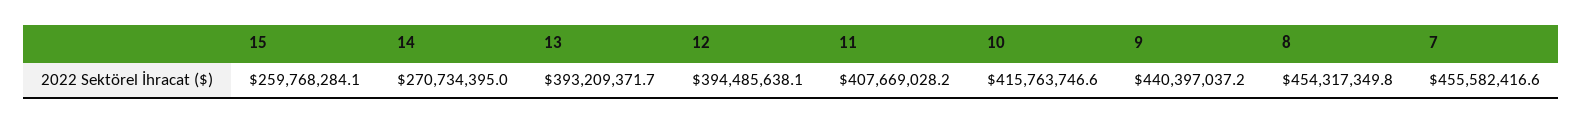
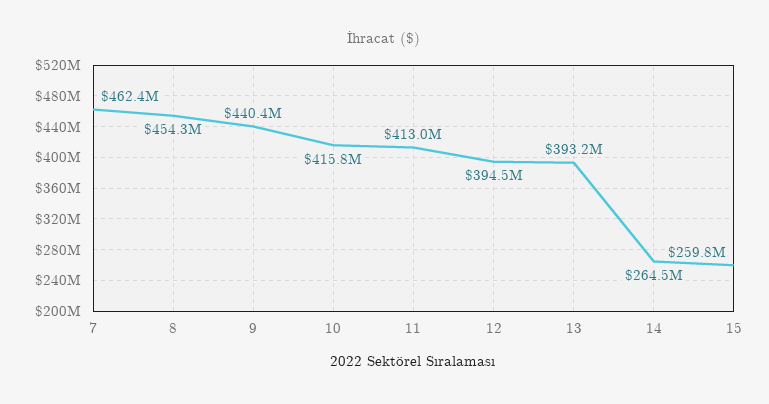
  {
    "15": 259768284.1,
-   "14": 270734395,
+   "14": 264500000,
    "13": 393209371.7,
    "12": 394485638.1,
-   "11": 407669028.2,
+   "11": 413000000,
    "10": 415763746.6,
    "9": 440397037.2,
    "8": 454317349.8,
-   "7": 455582416.6
+   "7": 462400000
  }

